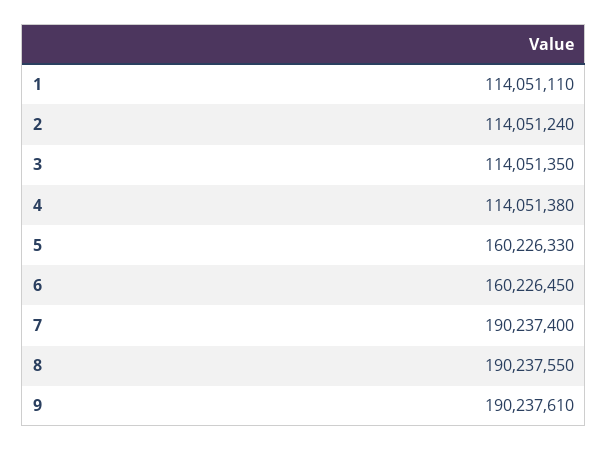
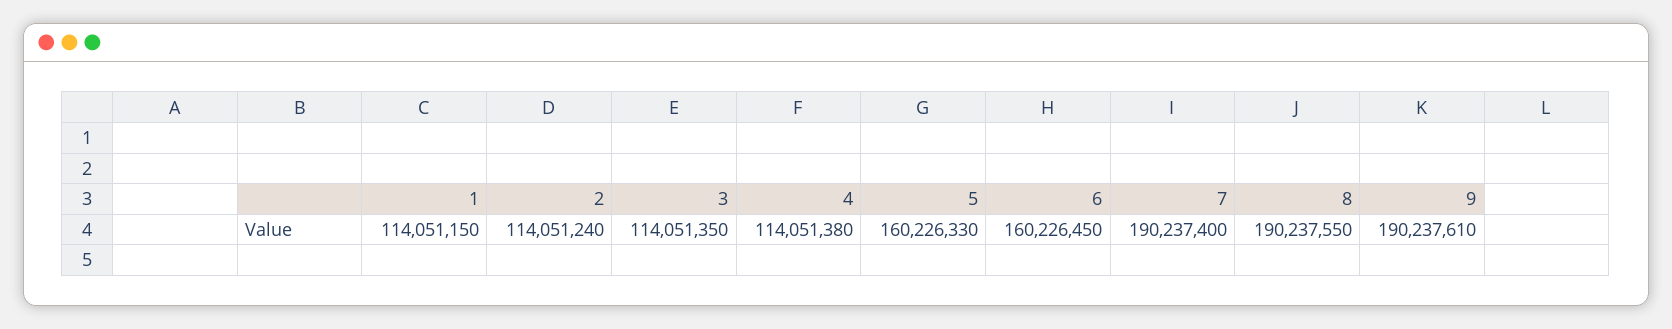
  {
-   "1": 114051110,
+   "1": 114051150,
    "2": 114051240,
    "3": 114051350,
    "4": 114051380,
    "5": 160226330,
    "6": 160226450,
    "7": 190237400,
    "8": 190237550,
    "9": 190237610
  }

